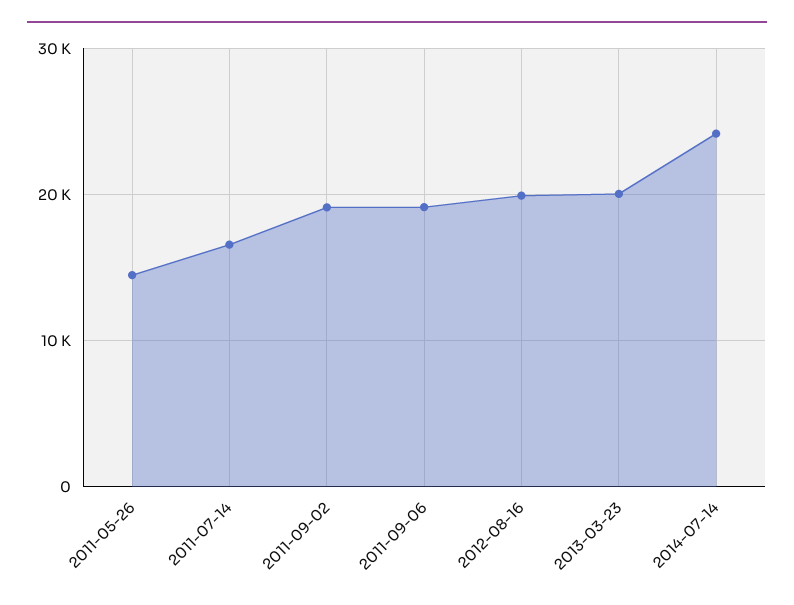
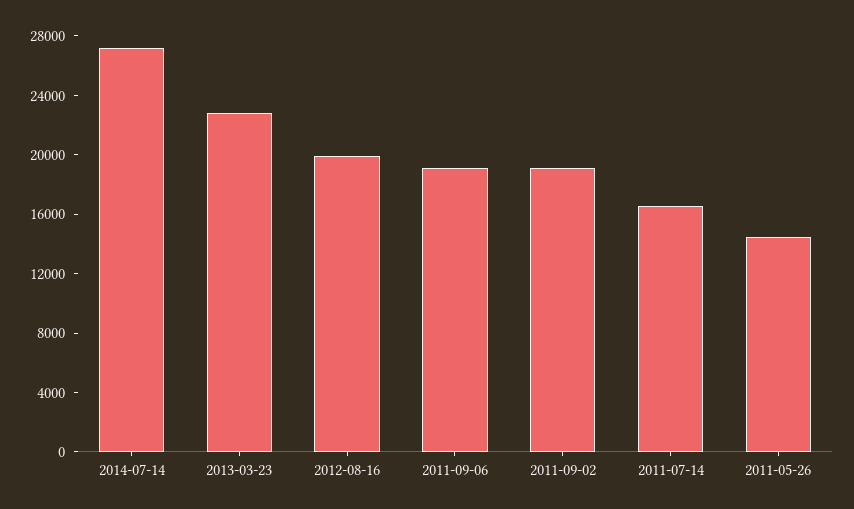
  {
    "2011-05-26": 14000,
    "2011-07-14": 17000,
    "2011-09-02": 19000,
    "2011-09-06": 19000,
    "2012-08-16": 20000,
-   "2013-03-23": 20000,
+   "2013-03-23": 23000,
-   "2014-07-14": 24000
+   "2014-07-14": 27000
  }

